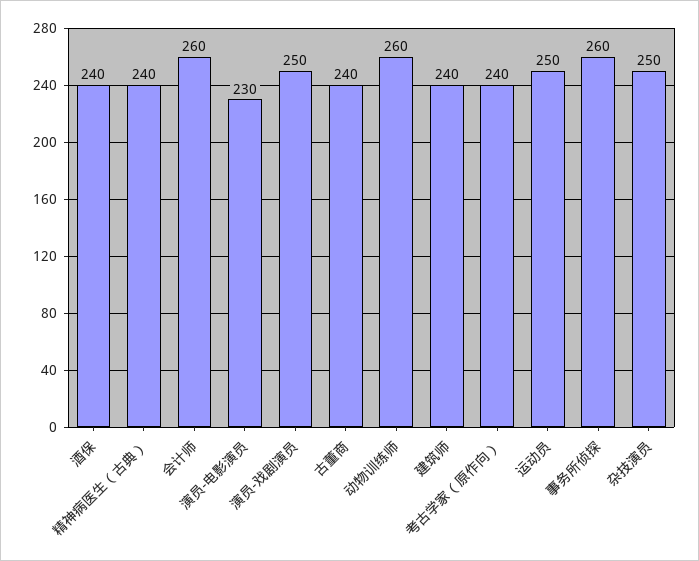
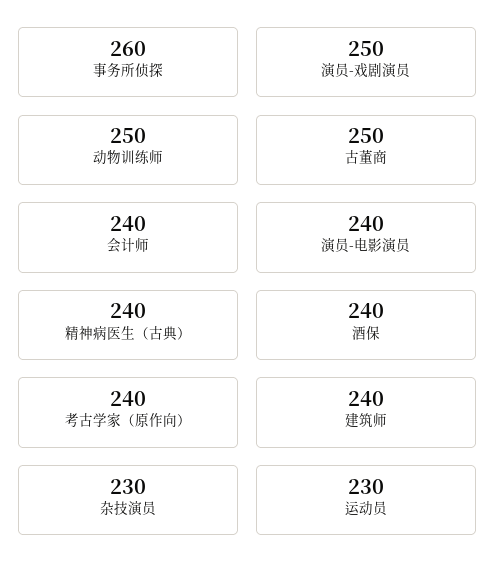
  {
    "酒保": 240,
    "精神病医生（古典）": 240,
-   "会计师": 260,
+   "会计师": 240,
-   "演员-电影演员": 230,
+   "演员-电影演员": 240,
    "演员-戏剧演员": 250,
-   "古董商": 240,
+   "古董商": 250,
-   "动物训练师": 260,
+   "动物训练师": 250,
    "建筑师": 240,
    "考古学家（原作向）": 240,
-   "运动员": 250,
+   "运动员": 230,
    "事务所侦探": 260,
-   "杂技演员": 250
+   "杂技演员": 230
  }

